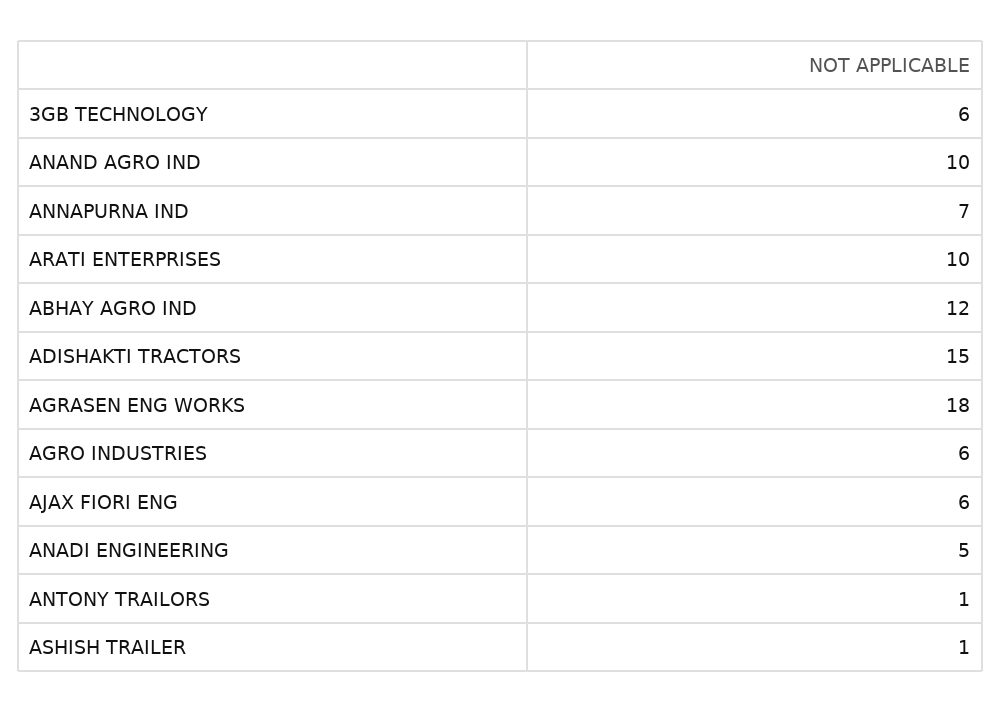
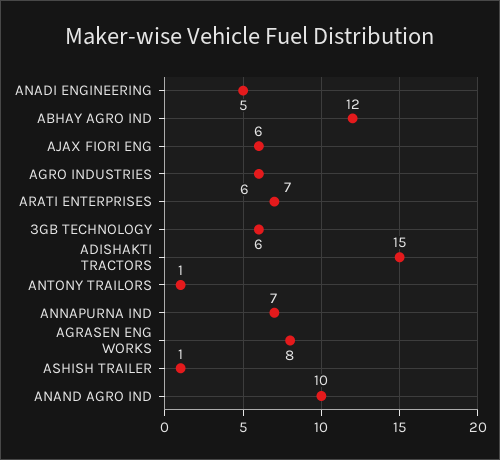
  {
    "3GB TECHNOLOGY": 6,
    "ANAND AGRO IND": 10,
    "ANNAPURNA IND": 7,
-   "ARATI ENTERPRISES": 10,
+   "ARATI ENTERPRISES": 7,
    "ABHAY AGRO IND": 12,
    "ADISHAKTI TRACTORS": 15,
-   "AGRASEN ENG WORKS": 18,
+   "AGRASEN ENG WORKS": 8,
    "AGRO INDUSTRIES": 6,
    "AJAX FIORI ENG": 6,
    "ANADI ENGINEERING": 5,
    "ANTONY TRAILORS": 1,
    "ASHISH TRAILER": 1
  }

